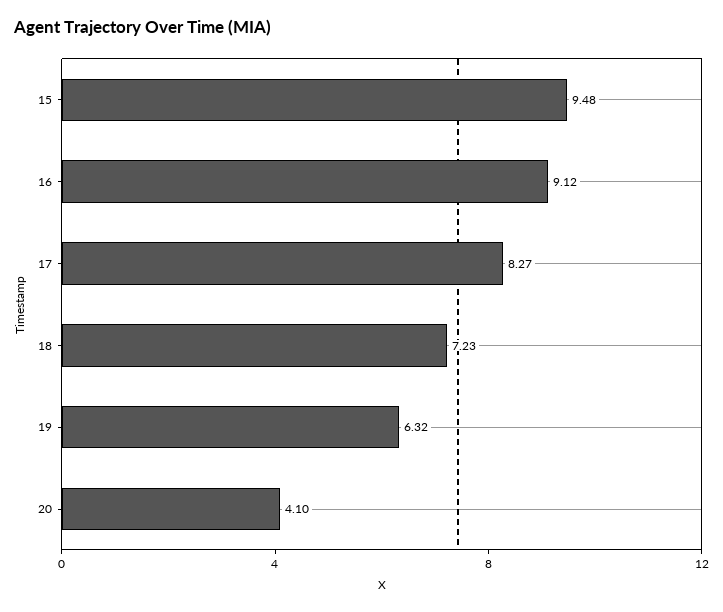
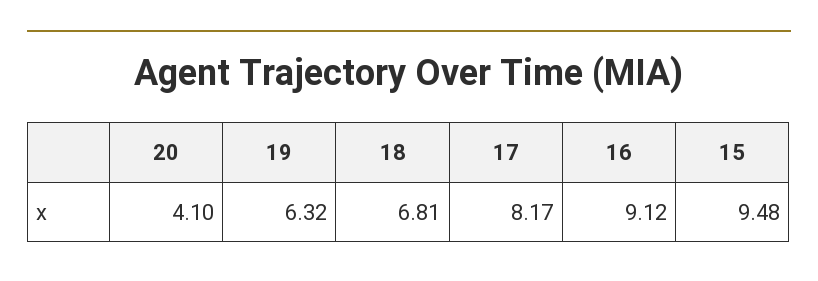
  {
    "15": 9.48,
    "16": 9.12,
-   "17": 8.27,
+   "17": 8.17,
-   "18": 7.23,
+   "18": 6.81,
    "19": 6.32,
    "20": 4.1
  }

